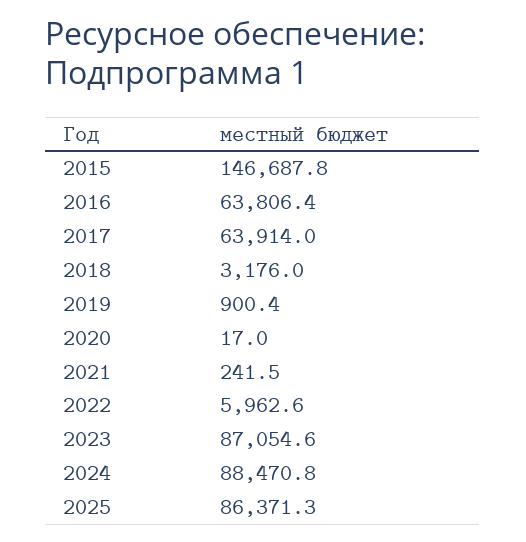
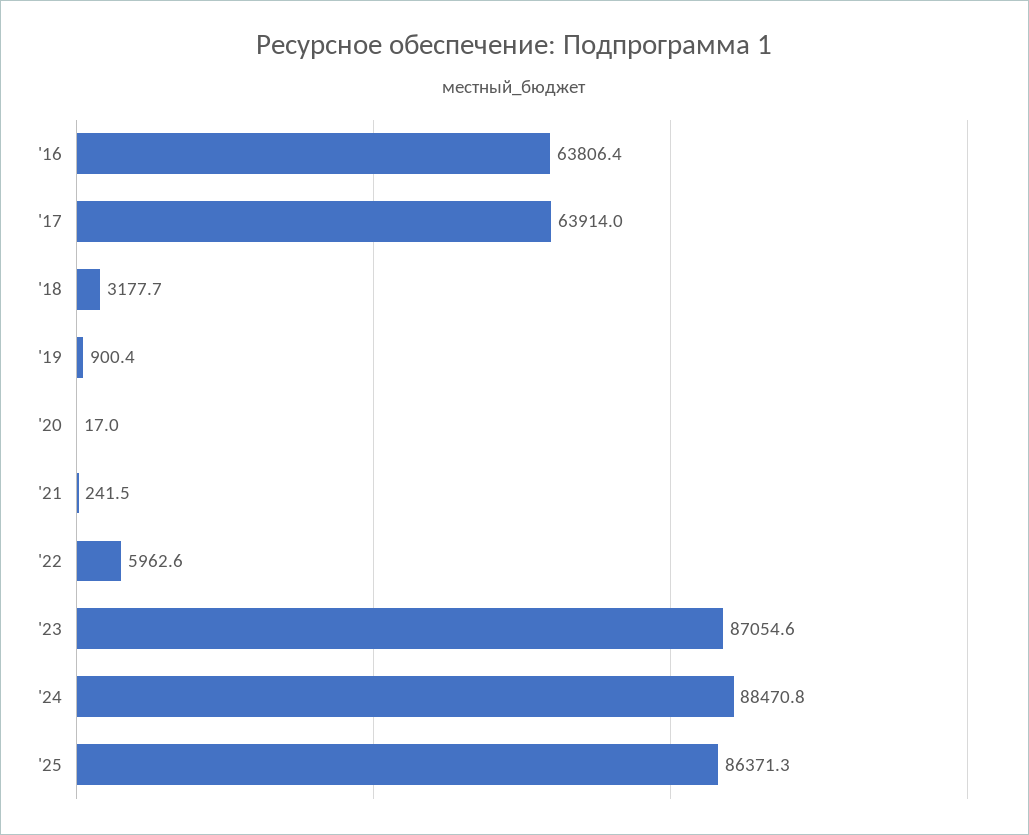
  {
-   "2015": 146687.8,
    "2016": 63806.4,
    "2017": 63914,
-   "2018": 3176,
+   "2018": 3177.7,
    "2019": 900.4,
    "2020": 17,
    "2021": 241.5,
    "2022": 5962.6,
    "2023": 87054.6,
    "2024": 88470.8,
    "2025": 86371.3
  }

